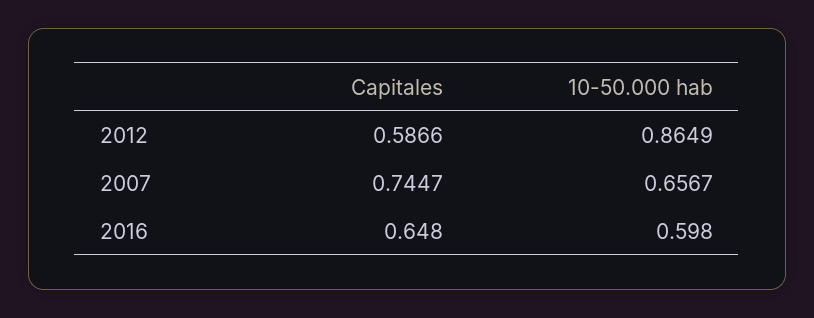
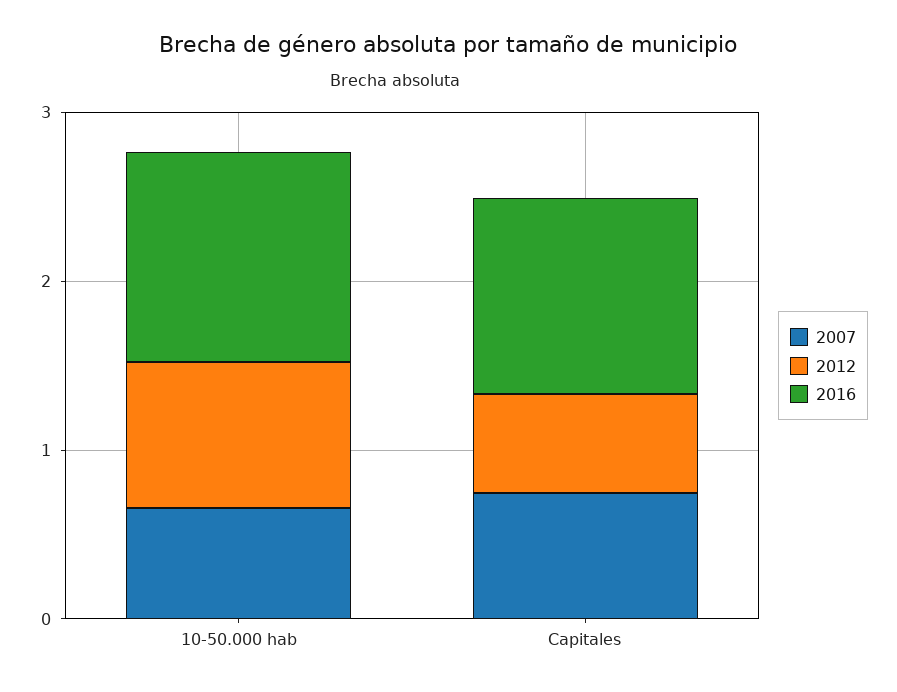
  {
    "2012": {
      "Capitales": 0.5866,
      "10-50.000 hab": 0.8649
    },
    "2007": {
      "Capitales": 0.7447,
      "10-50.000 hab": 0.6567
    },
    "2016": {
-     "Capitales": 0.648,
+     "Capitales": 1.2,
-     "10-50.000 hab": 0.598
+     "10-50.000 hab": 1.2
    }
  }

